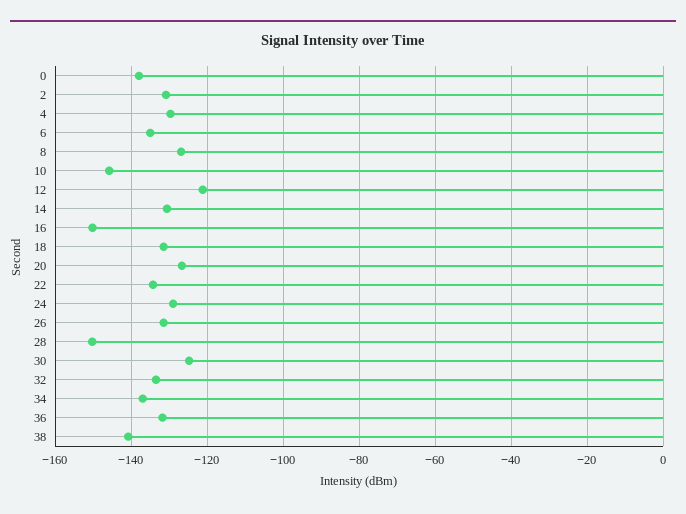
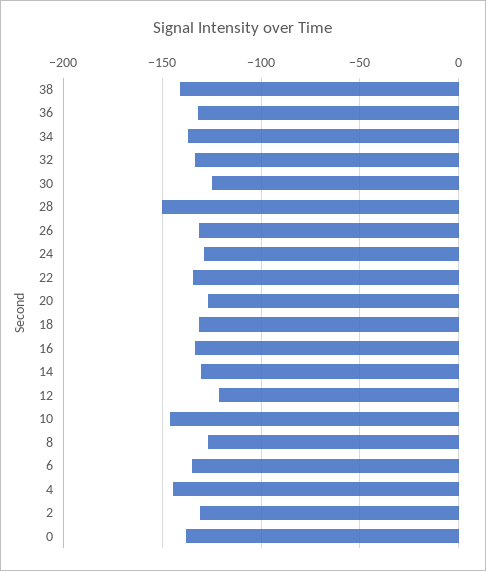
  {
    "0": -138,
    "2": -130,
-   "4": -130,
+   "4": -145,
    "6": -136,
    "8": -126,
    "10": -146,
    "12": -122,
    "14": -130,
-   "16": -150,
+   "16": -135,
    "18": -132,
    "20": -126,
    "22": -134,
    "24": -130,
    "26": -132,
    "28": -150,
    "30": -124,
    "32": -134,
    "34": -138,
    "36": -132,
    "38": -140
  }

